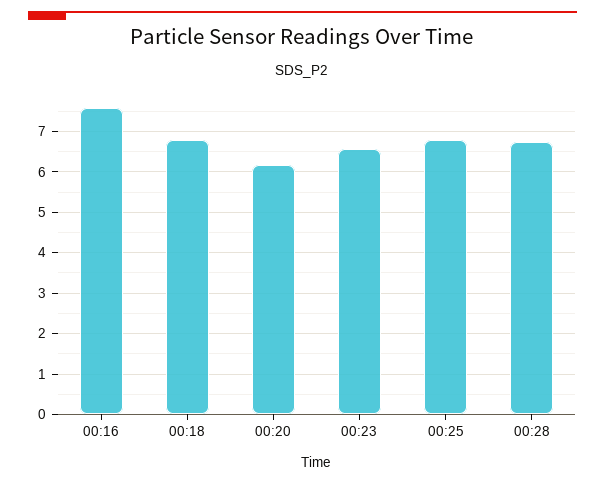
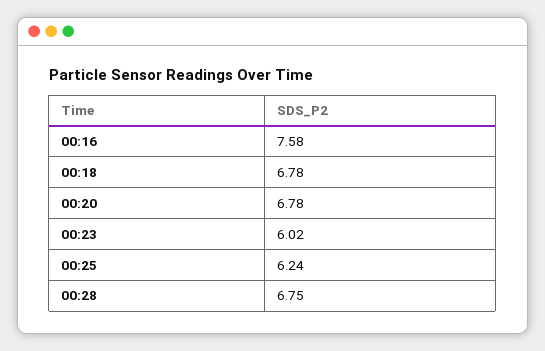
  {
    "00:16": 7.58,
    "00:18": 6.78,
-   "00:20": 6.2,
+   "00:20": 6.78,
-   "00:23": 6.6,
+   "00:23": 6.02,
-   "00:25": 6.8,
+   "00:25": 6.24,
    "00:28": 6.75
  }

